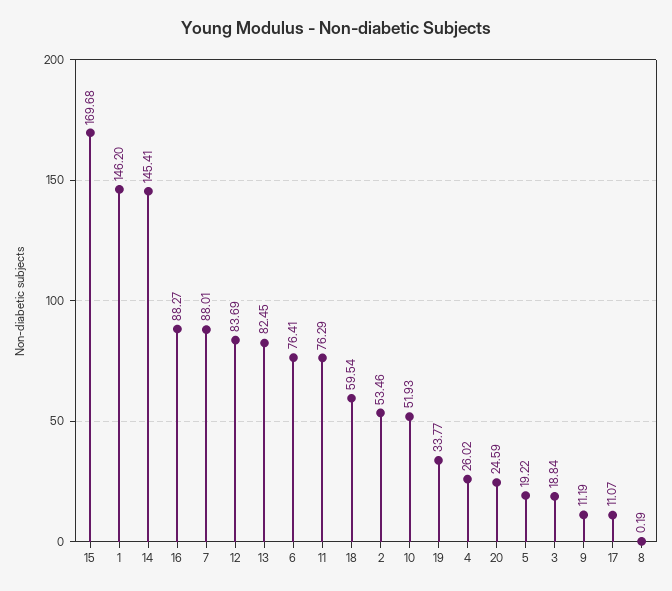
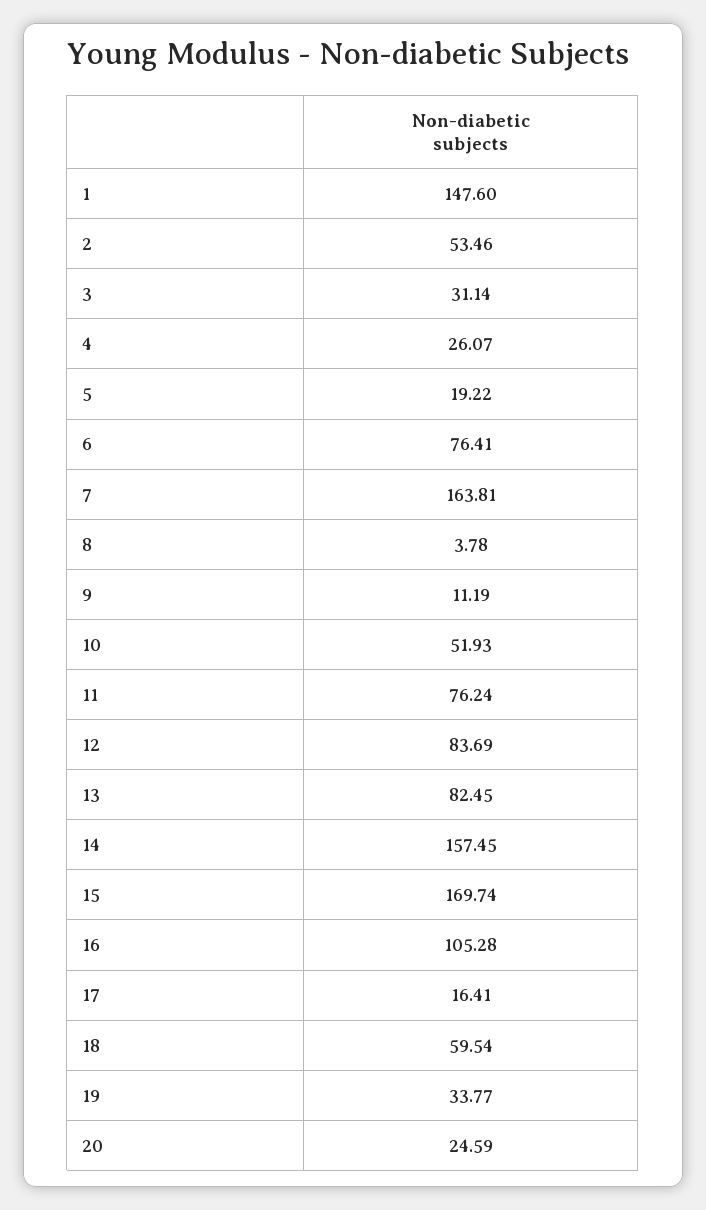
  {
-   "15": 169.68,
+   "15": 169.74,
-   "1": 146.2,
+   "1": 147.6,
-   "14": 145.41,
+   "14": 157.45,
-   "16": 88.27,
+   "16": 105.28,
-   "7": 88.01,
+   "7": 163.81,
    "12": 83.69,
    "13": 82.45,
    "6": 76.41,
-   "11": 76.29,
+   "11": 76.24,
    "18": 59.54,
    "2": 53.46,
    "10": 51.93,
    "19": 33.77,
-   "4": 26.02,
+   "4": 26.07,
    "20": 24.59,
    "5": 19.22,
-   "3": 18.84,
+   "3": 31.14,
    "9": 11.19,
-   "17": 11.07,
+   "17": 16.41,
-   "8": 0.19
+   "8": 3.78
  }

